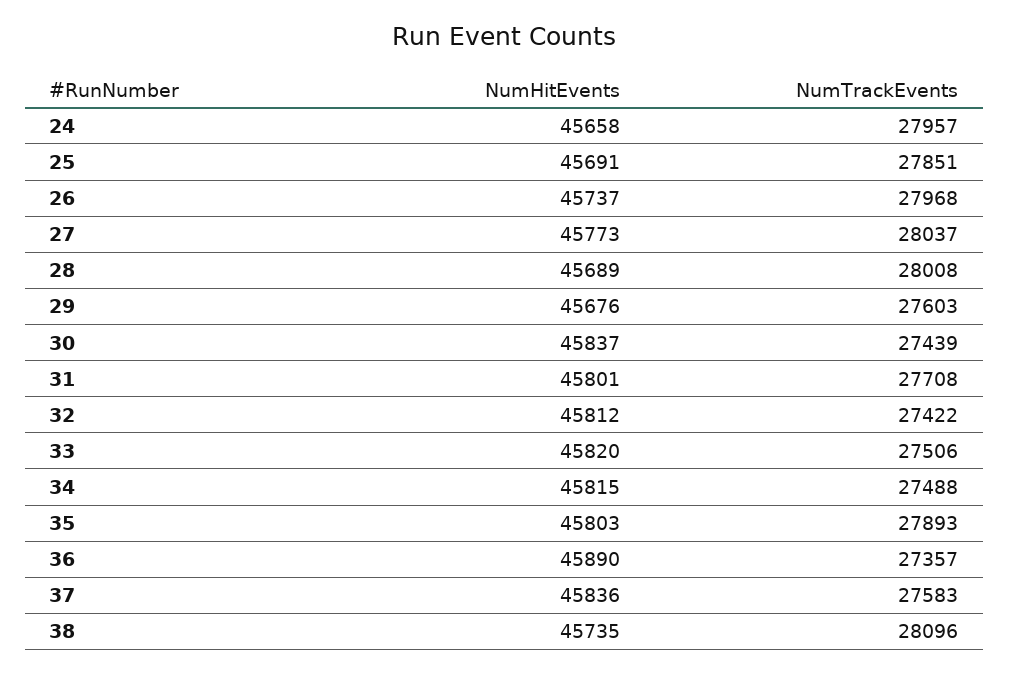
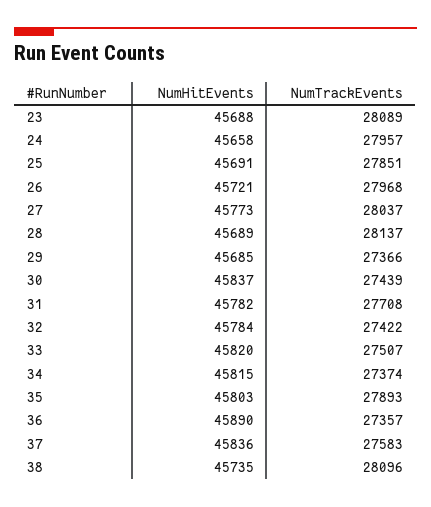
  {
    "NumHitEvents": {
      "24": 45658,
      "25": 45691,
-     "26": 45737,
+     "26": 45721,
      "27": 45773,
      "28": 45689,
-     "29": 45676,
+     "29": 45685,
      "30": 45837,
-     "31": 45801,
+     "31": 45782,
-     "32": 45812,
+     "32": 45784,
      "33": 45820,
      "34": 45815,
      "35": 45803,
      "36": 45890,
      "37": 45836,
-     "38": 45735
+     "38": 45735,
+     "23": 45688
    },
    "NumTrackEvents": {
      "24": 27957,
      "25": 27851,
      "26": 27968,
      "27": 28037,
-     "28": 28008,
+     "28": 28137,
-     "29": 27603,
+     "29": 27366,
      "30": 27439,
      "31": 27708,
      "32": 27422,
-     "33": 27506,
+     "33": 27507,
-     "34": 27488,
+     "34": 27374,
      "35": 27893,
      "36": 27357,
      "37": 27583,
-     "38": 28096
+     "38": 28096,
+     "23": 28089
    }
  }

